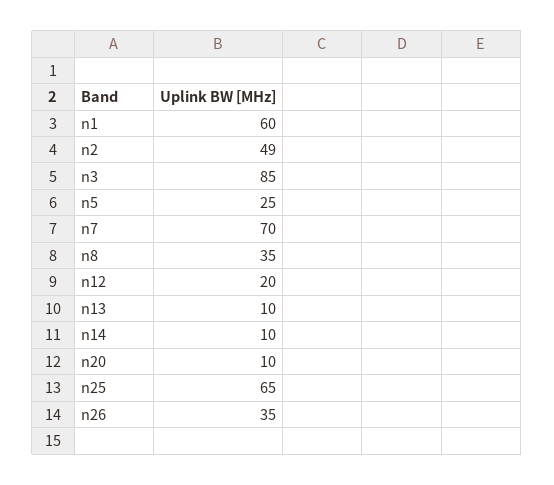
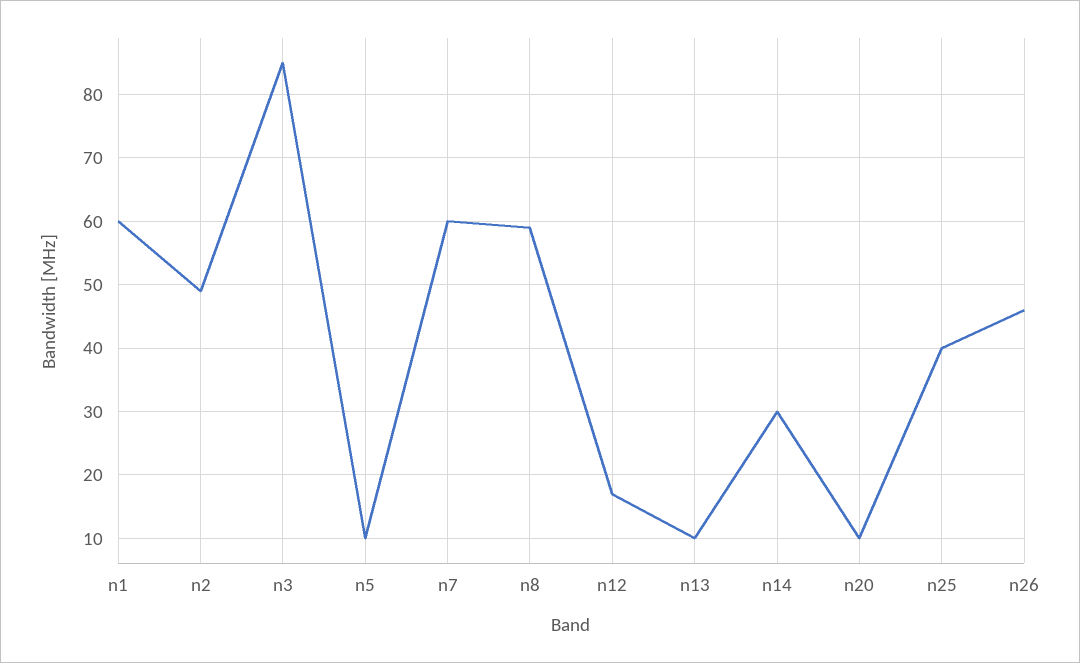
  {
    "n1": 60,
    "n2": 49,
    "n3": 85,
-   "n5": 25,
+   "n5": 10,
-   "n7": 70,
+   "n7": 60,
-   "n8": 35,
+   "n8": 59,
-   "n12": 20,
+   "n12": 17,
    "n13": 10,
-   "n14": 10,
+   "n14": 30,
    "n20": 10,
-   "n25": 65,
+   "n25": 40,
-   "n26": 35
+   "n26": 46
  }

